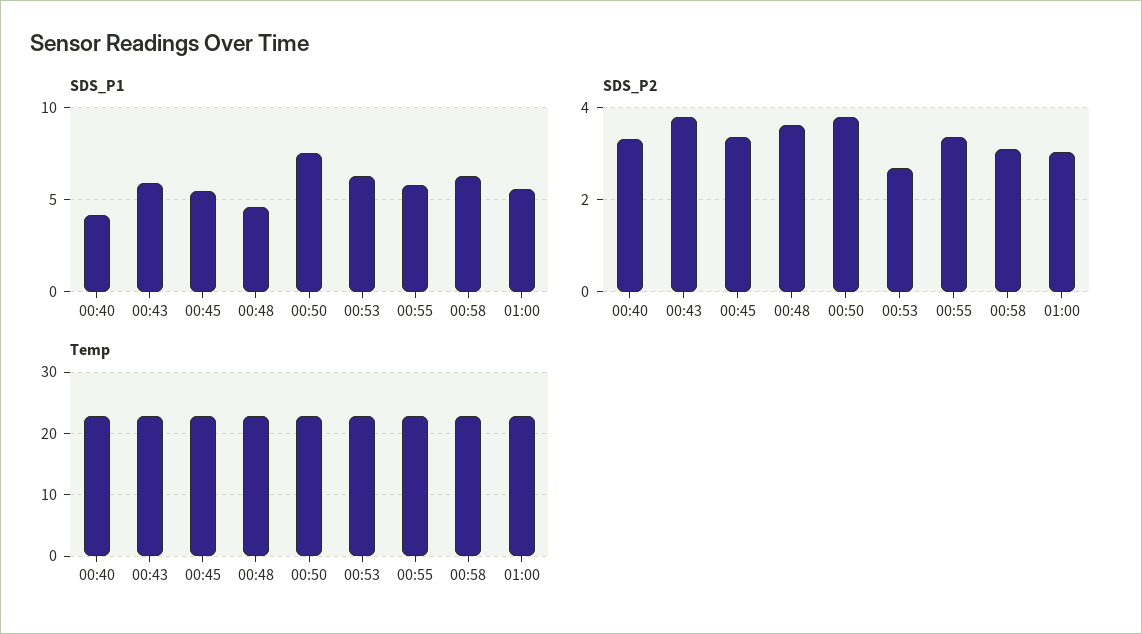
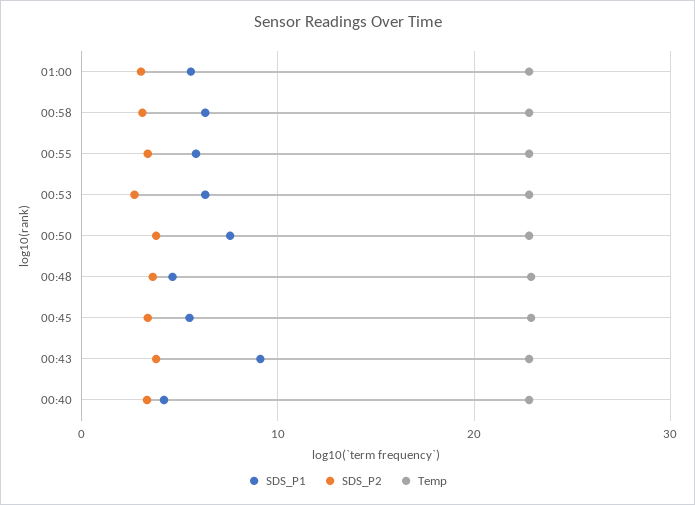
  {
    "SDS_P1": {
      "00:40": 4,
-     "00:43": 6,
+     "00:43": 9,
      "00:45": 5.5,
      "00:48": 4.5,
      "00:50": 7.5,
      "00:53": 6.5,
      "00:55": 6,
      "00:58": 6.5,
      "01:00": 5.5
    },
    "SDS_P2": {
      "00:40": 3.4,
      "00:43": 3.8,
      "00:45": 3.4,
      "00:48": 3.6,
      "00:50": 3.8,
      "00:53": 2.8,
      "00:55": 3.4,
      "00:58": 3.2,
      "01:00": 3
    },
    "Temp": {
      "00:40": 23,
      "00:43": 23,
      "00:45": 23,
      "00:48": 23,
      "00:50": 23,
      "00:53": 23,
      "00:55": 23,
      "00:58": 23,
      "01:00": 23
    }
  }

